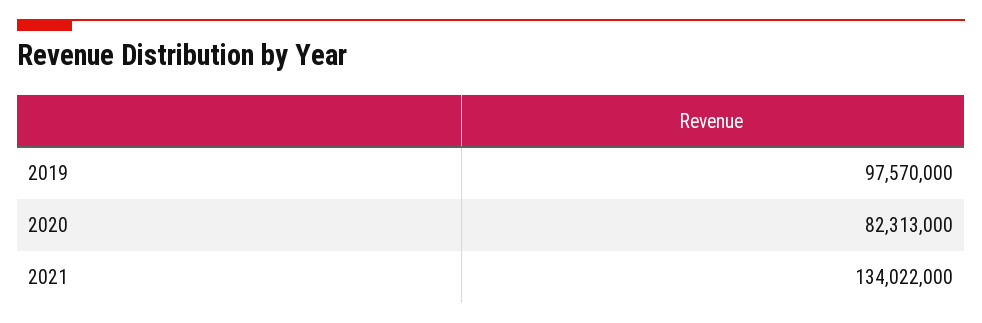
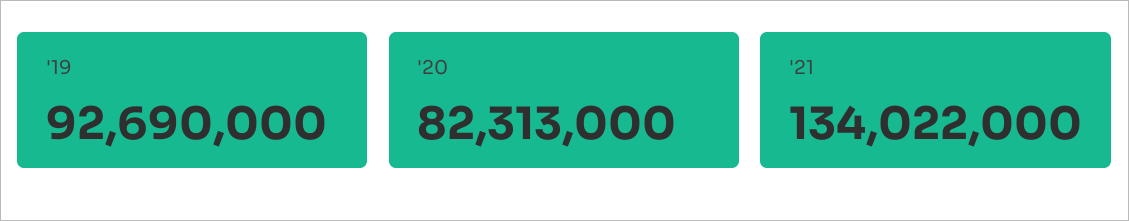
  {
-   "2019": 97570000,
+   "2019": 92690000,
    "2020": 82313000,
    "2021": 134022000
  }

